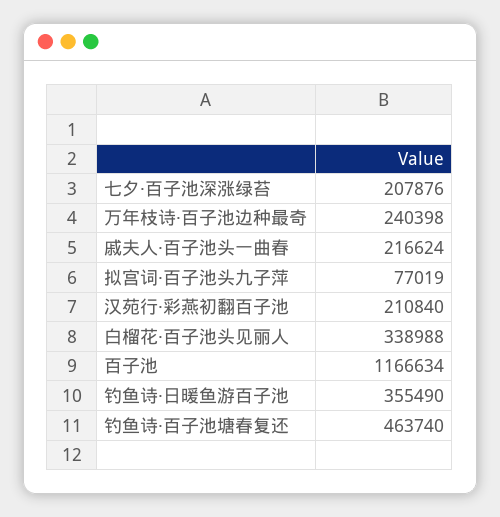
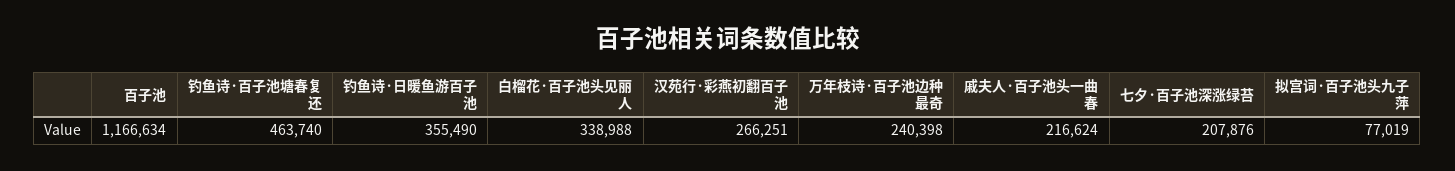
  {
    "七夕·百子池深涨绿苔": 207876,
    "万年枝诗·百子池边种最奇": 240398,
    "戚夫人·百子池头一曲春": 216624,
    "拟宫词·百子池头九子萍": 77019,
-   "汉苑行·彩燕初翻百子池": 210840,
+   "汉苑行·彩燕初翻百子池": 266251,
    "白榴花·百子池头见丽人": 338988,
    "百子池": 1166634,
    "钓鱼诗·日暖鱼游百子池": 355490,
    "钓鱼诗·百子池塘春复还": 463740
  }

